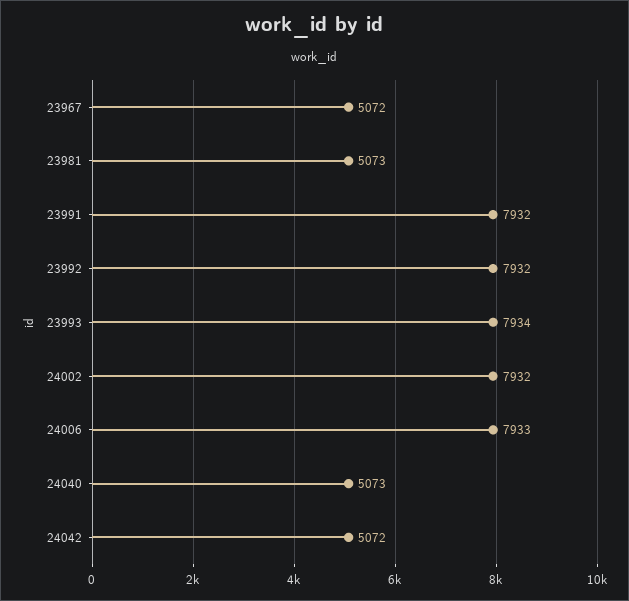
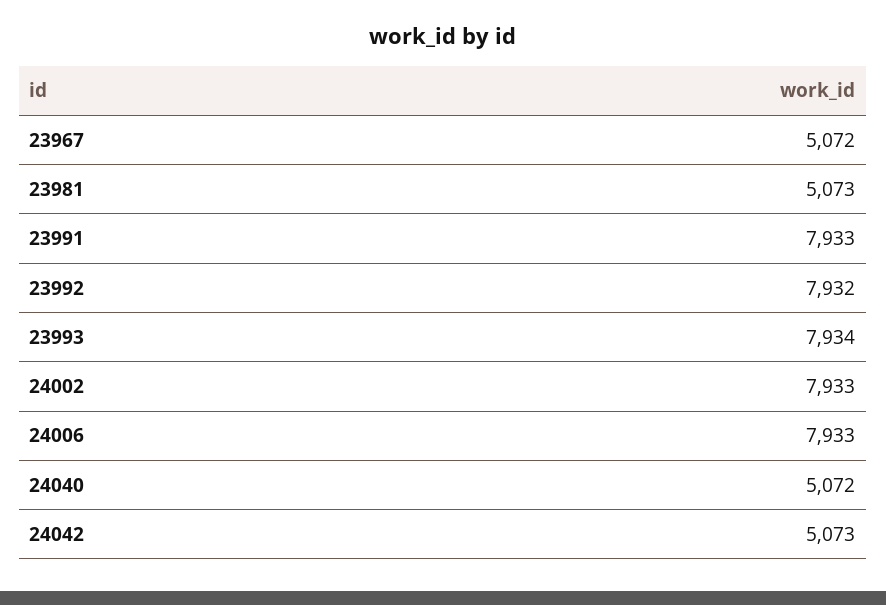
  {
    "23967": 5072,
    "23981": 5073,
-   "23991": 7932,
+   "23991": 7933,
    "23992": 7932,
    "23993": 7934,
-   "24002": 7932,
+   "24002": 7933,
    "24006": 7933,
-   "24040": 5073,
+   "24040": 5072,
-   "24042": 5072
+   "24042": 5073
  }

